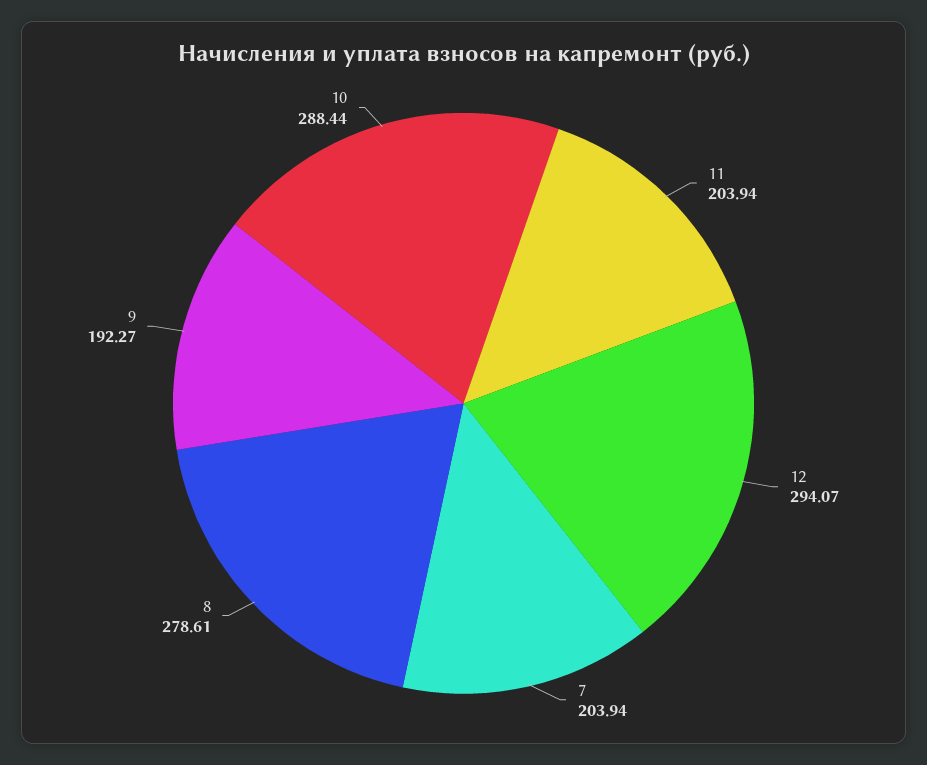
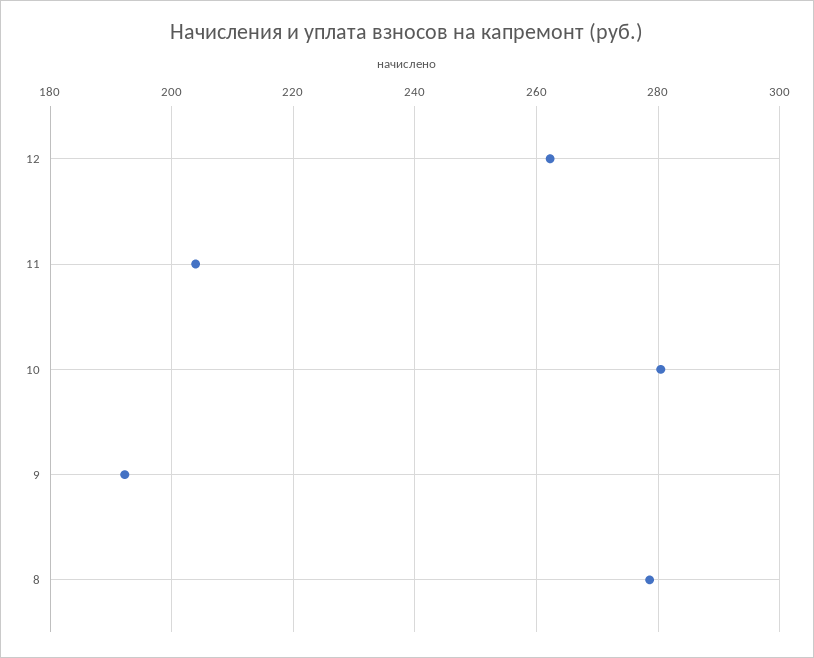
  {
    "11": 203.94,
-   "12": 294.07,
+   "12": 262,
-   "7": 203.94,
    "8": 278.61,
    "9": 192.27,
-   "10": 288.44
+   "10": 280
  }

